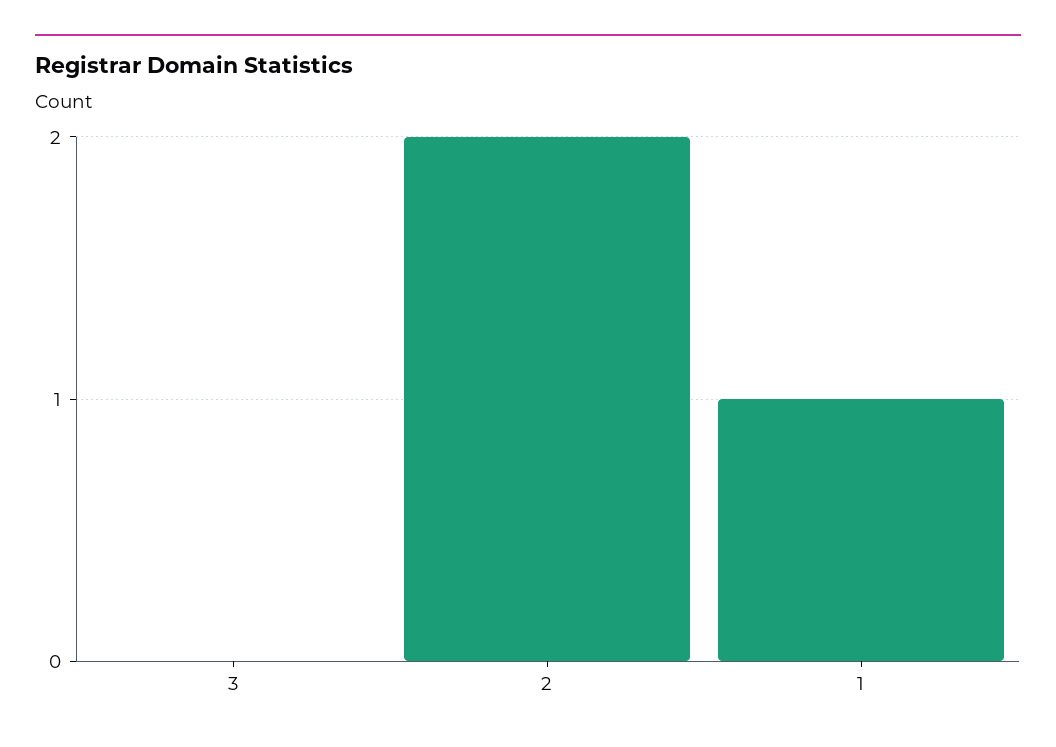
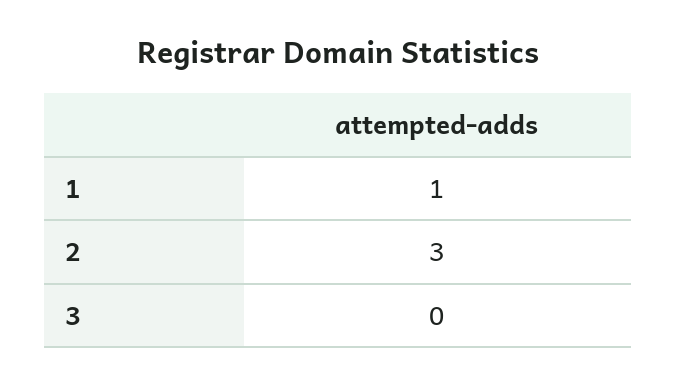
  {
    "3": 0,
-   "2": 2,
+   "2": 3,
    "1": 1
  }

